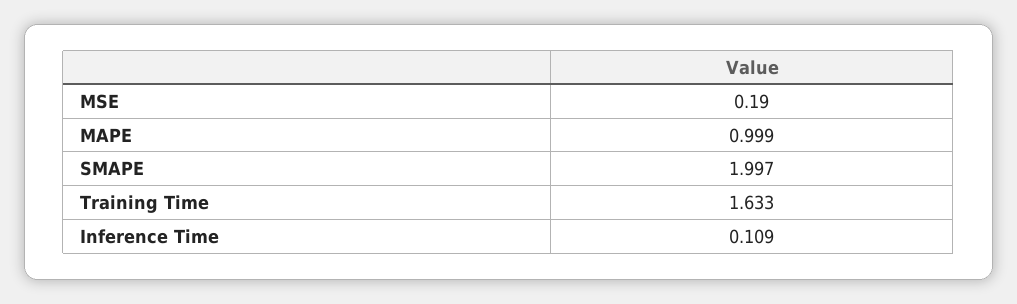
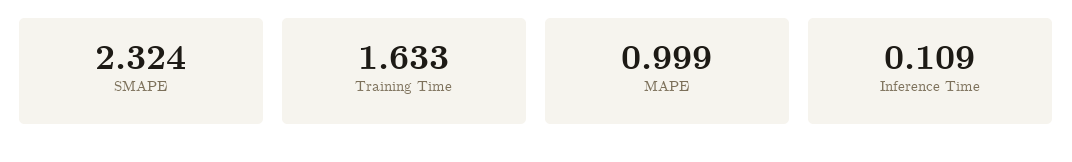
  {
-   "MSE": 0.19,
    "MAPE": 0.999,
-   "SMAPE": 1.997,
+   "SMAPE": 2.324,
    "Training Time": 1.633,
    "Inference Time": 0.109
  }

